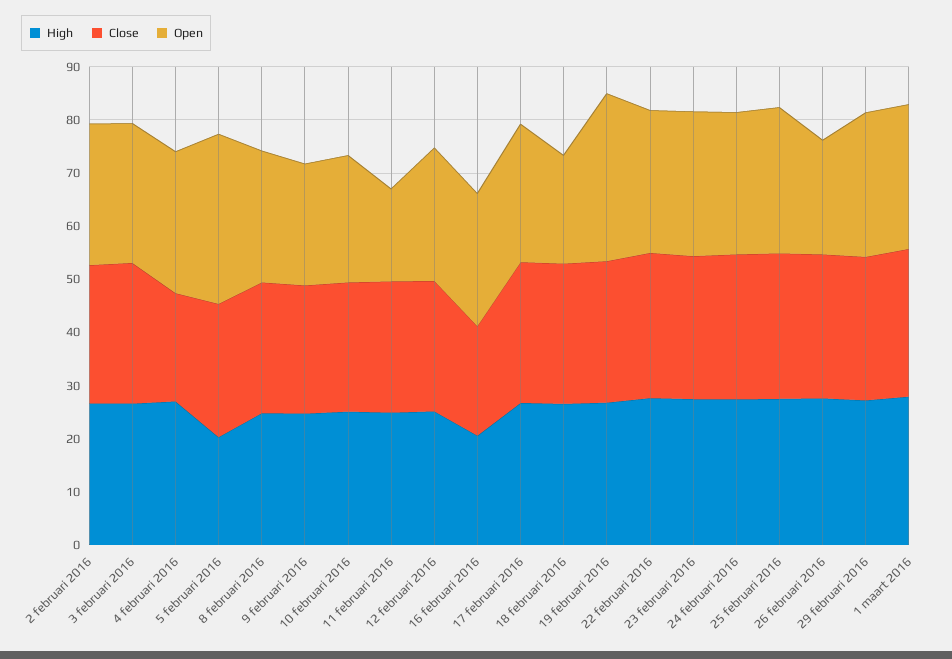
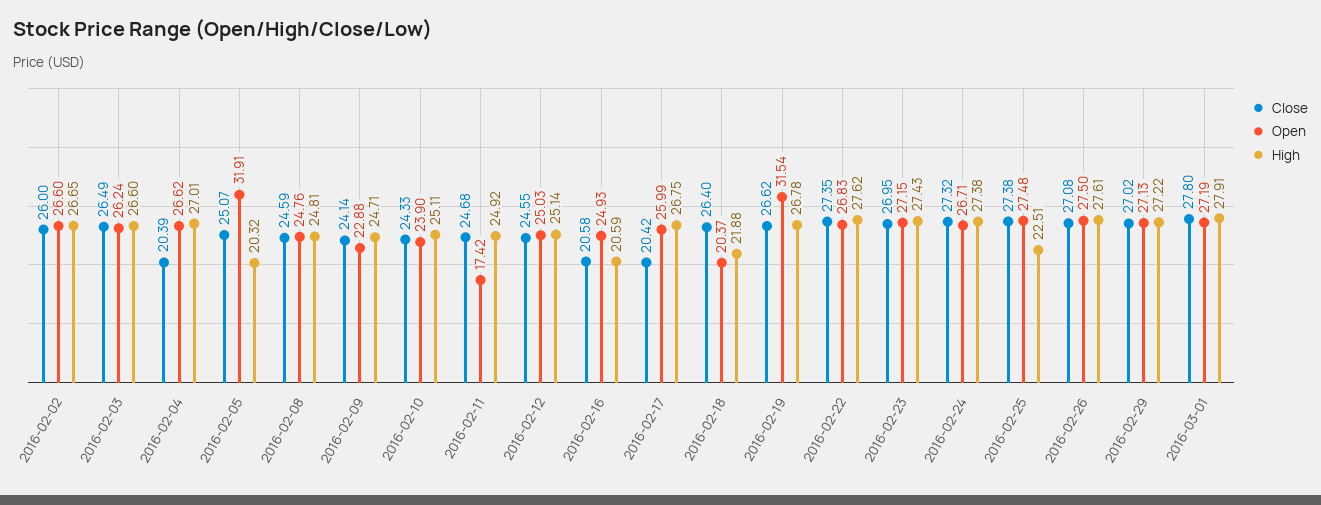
  {
    "High": {
      "2 februari 2016": 26.65,
      "3 februari 2016": 26.6,
      "4 februari 2016": 27.01,
      "5 februari 2016": 20.32,
      "8 februari 2016": 24.81,
      "9 februari 2016": 24.71,
      "10 februari 2016": 25.11,
      "11 februari 2016": 24.92,
      "12 februari 2016": 25.14,
      "16 februari 2016": 20.59,
      "17 februari 2016": 26.75,
-     "18 februari 2016": 26,
+     "18 februari 2016": 21.88,
      "19 februari 2016": 26.78,
      "22 februari 2016": 27.62,
      "23 februari 2016": 27.43,
      "24 februari 2016": 27.38,
-     "25 februari 2016": 28,
+     "25 februari 2016": 22.51,
      "26 februari 2016": 27.61,
      "29 februari 2016": 27.22,
      "1 maart 2016": 27.91
    },
    "Close": {
      "2 februari 2016": 26,
      "3 februari 2016": 26.49,
      "4 februari 2016": 20.39,
      "5 februari 2016": 25.07,
      "8 februari 2016": 24.59,
      "9 februari 2016": 24.14,
      "10 februari 2016": 24.33,
      "11 februari 2016": 24.68,
      "12 februari 2016": 24.55,
      "16 februari 2016": 20.58,
-     "17 februari 2016": 26,
+     "17 februari 2016": 20.42,
      "18 februari 2016": 26.4,
      "19 februari 2016": 26.62,
      "22 februari 2016": 27.35,
      "23 februari 2016": 26.95,
      "24 februari 2016": 27.32,
      "25 februari 2016": 27.38,
      "26 februari 2016": 27.08,
      "29 februari 2016": 27.02,
      "1 maart 2016": 27.8
    },
    "Open": {
      "2 februari 2016": 26.6,
      "3 februari 2016": 26.24,
      "4 februari 2016": 26.62,
      "5 februari 2016": 31.91,
      "8 februari 2016": 24.76,
      "9 februari 2016": 22.88,
      "10 februari 2016": 23.9,
      "11 februari 2016": 17.42,
      "12 februari 2016": 25.03,
      "16 februari 2016": 24.93,
      "17 februari 2016": 25.99,
      "18 februari 2016": 20.37,
      "19 februari 2016": 31.54,
      "22 februari 2016": 26.83,
      "23 februari 2016": 27.15,
      "24 februari 2016": 26.71,
      "25 februari 2016": 27.48,
-     "26 februari 2016": 22,
+     "26 februari 2016": 27.5,
      "29 februari 2016": 27.13,
      "1 maart 2016": 27.19
    }
  }

